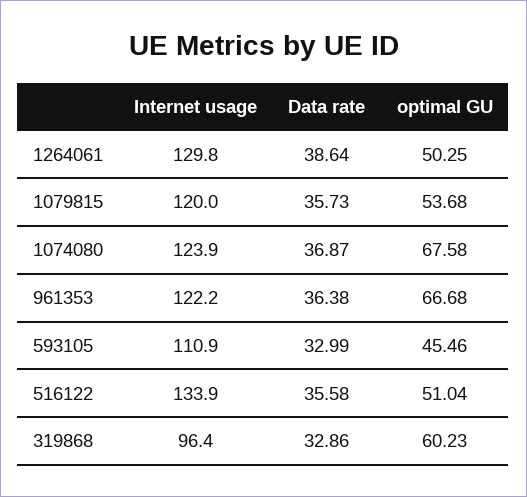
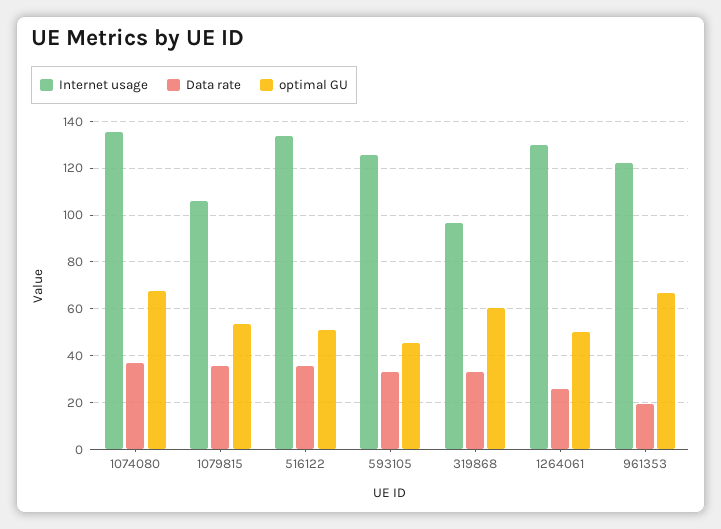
  {
    "Internet usage": {
      "1264061": 129.8,
-     "1079815": 120,
+     "1079815": 105,
-     "1074080": 123.9,
+     "1074080": 135,
      "961353": 122.2,
-     "593105": 110.9,
+     "593105": 125,
      "516122": 133.9,
      "319868": 96.4
    },
    "Data rate": {
-     "1264061": 38.64,
+     "1264061": 25,
      "1079815": 35.73,
      "1074080": 36.87,
-     "961353": 36.38,
+     "961353": 20,
      "593105": 32.99,
      "516122": 35.58,
      "319868": 32.86
    },
    "optimal GU": {
      "1264061": 50.25,
      "1079815": 53.68,
      "1074080": 67.58,
      "961353": 66.68,
      "593105": 45.46,
      "516122": 51.04,
      "319868": 60.23
    }
  }

